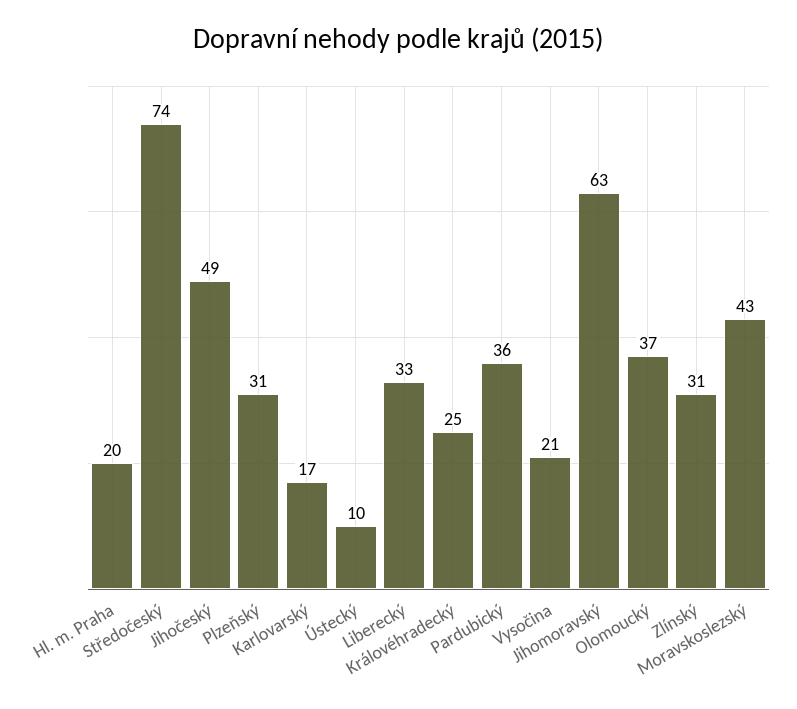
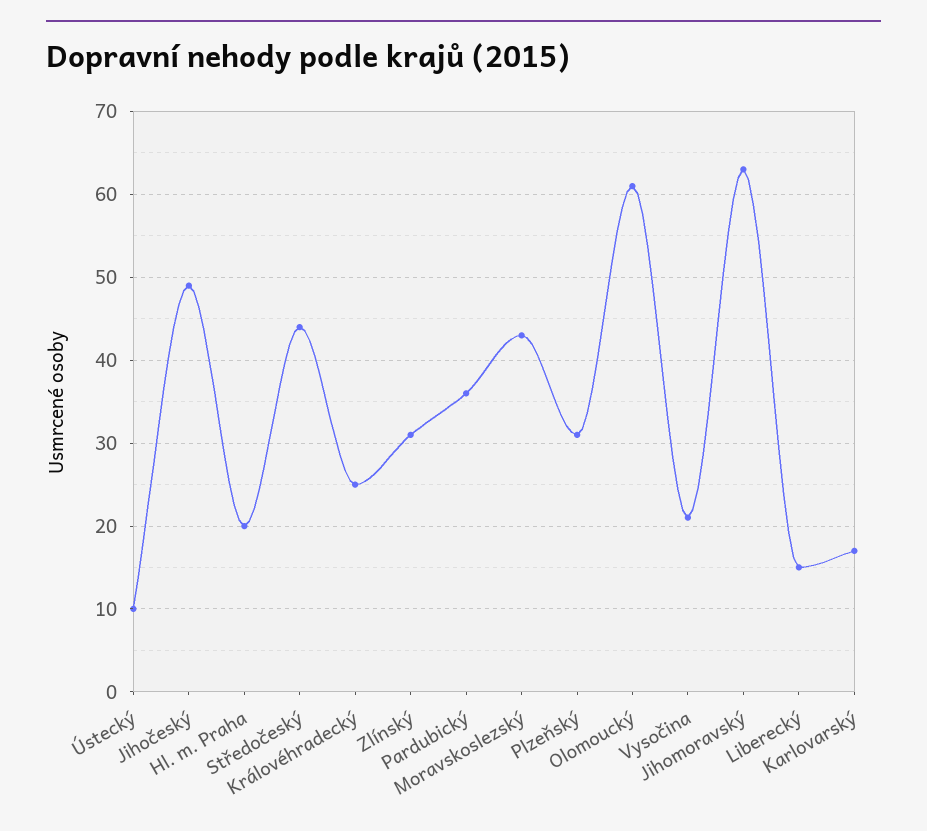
  {
    "Hl. m. Praha": 20,
-   "Středočeský": 74,
+   "Středočeský": 44,
    "Jihočeský": 49,
    "Plzeňský": 31,
    "Karlovarský": 17,
    "Ústecký": 10,
-   "Liberecký": 33,
+   "Liberecký": 15,
    "Královéhradecký": 25,
    "Pardubický": 36,
    "Vysočina": 21,
    "Jihomoravský": 63,
-   "Olomoucký": 37,
+   "Olomoucký": 61,
    "Zlínský": 31,
    "Moravskoslezský": 43
  }

